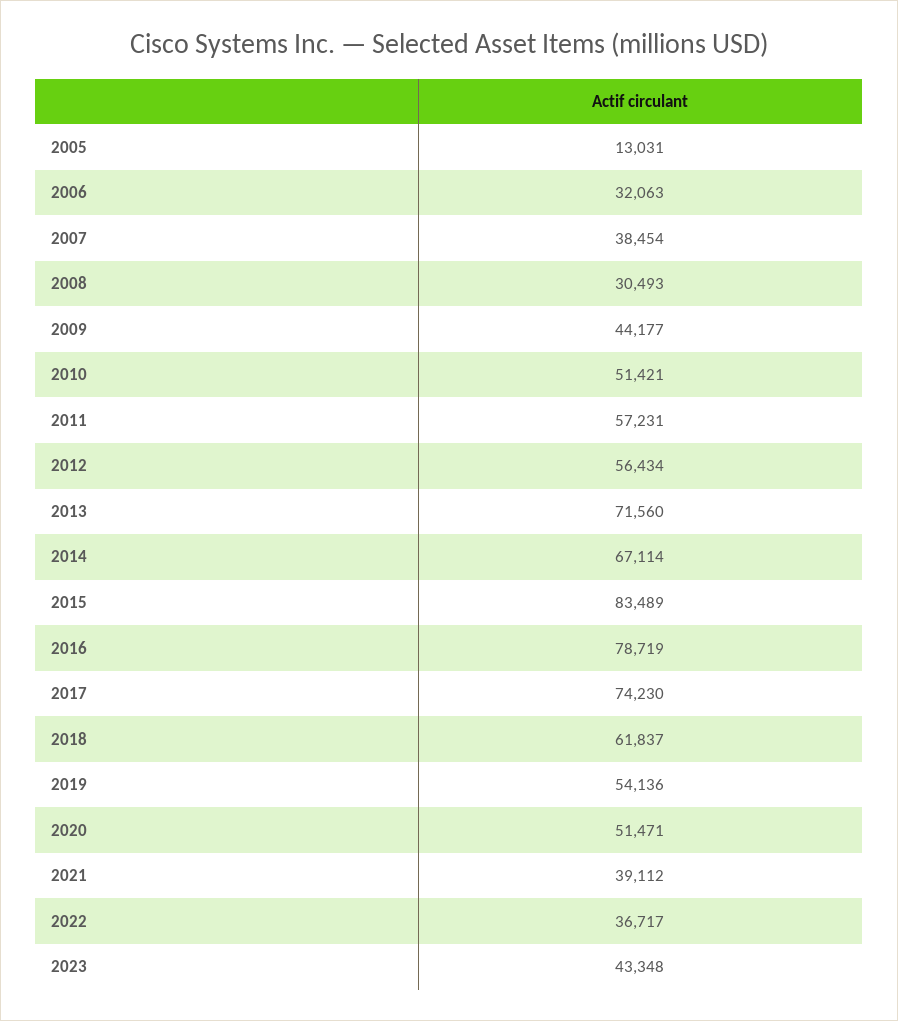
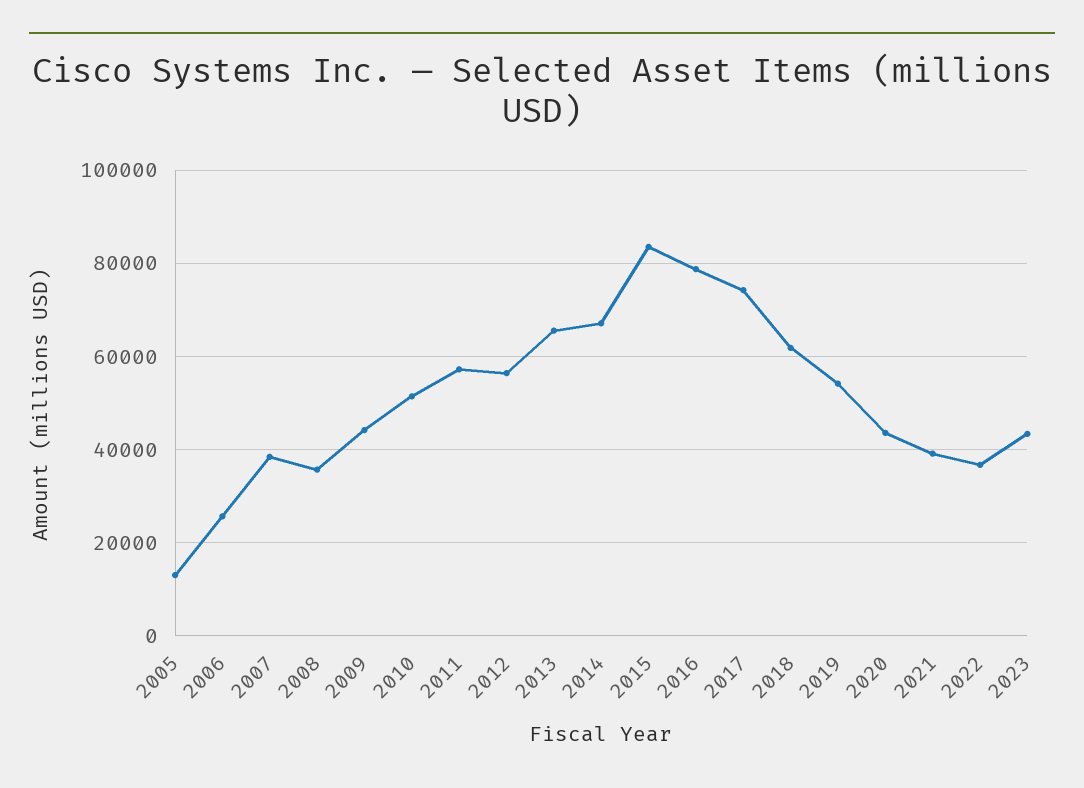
  {
    "2005": 13031,
-   "2006": 32063,
+   "2006": 26000,
    "2007": 38454,
-   "2008": 30493,
+   "2008": 36000,
    "2009": 44177,
    "2010": 51421,
    "2011": 57231,
    "2012": 56434,
-   "2013": 71560,
+   "2013": 66000,
    "2014": 67114,
    "2015": 83489,
    "2016": 78719,
    "2017": 74230,
    "2018": 61837,
    "2019": 54136,
-   "2020": 51471,
+   "2020": 44000,
    "2021": 39112,
    "2022": 36717,
    "2023": 43348
  }

